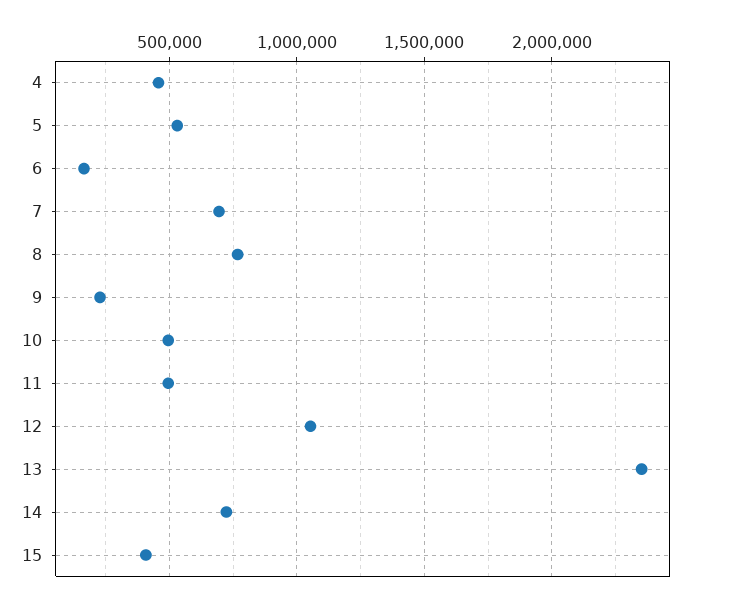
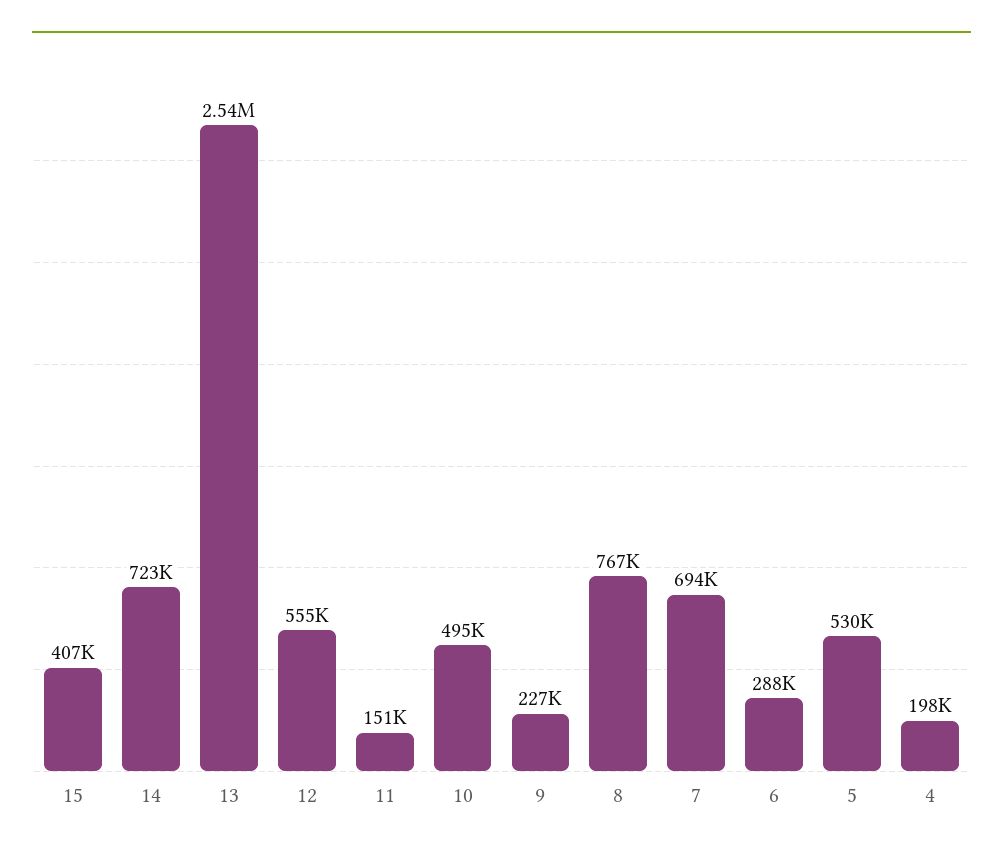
  {
-   "4": 450000,
+   "4": 198000,
    "5": 530000,
-   "6": 150000,
+   "6": 288000,
    "7": 694000,
    "8": 767000,
    "9": 227000,
    "10": 495000,
-   "11": 500000,
+   "11": 151000,
-   "12": 1050000,
+   "12": 555000,
-   "13": 2350000,
+   "13": 2540000,
    "14": 723000,
    "15": 407000
  }

